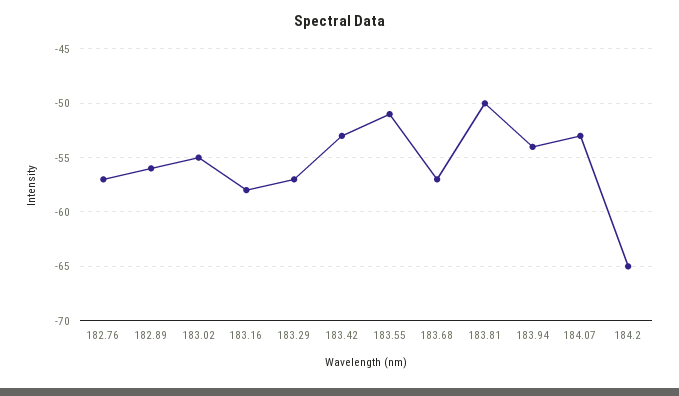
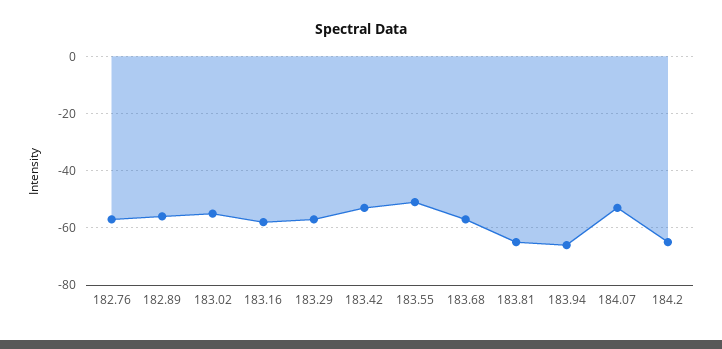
  {
    "182.76": -57,
    "182.89": -56,
    "183.02": -55,
    "183.16": -58,
    "183.29": -57,
    "183.42": -53,
    "183.55": -51,
    "183.68": -57,
-   "183.81": -50,
+   "183.81": -65,
-   "183.94": -54,
+   "183.94": -65,
    "184.07": -53,
    "184.2": -65
  }

